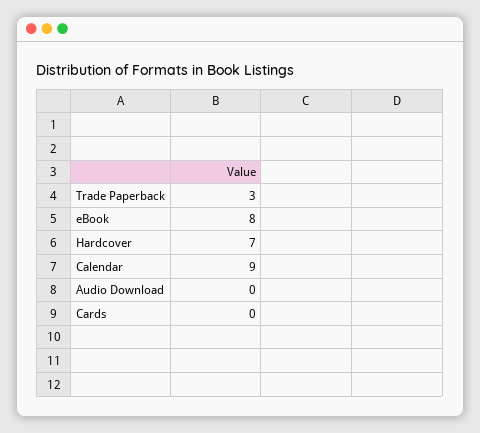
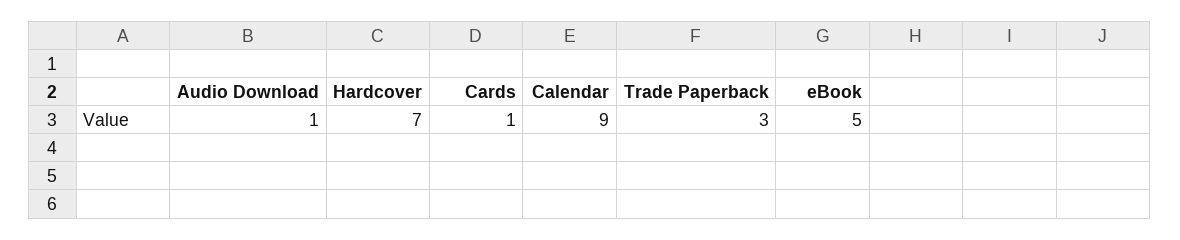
  {
    "Trade Paperback": 3,
-   "eBook": 8,
+   "eBook": 5,
    "Hardcover": 7,
    "Calendar": 9,
-   "Audio Download": 0,
+   "Audio Download": 1,
-   "Cards": 0
+   "Cards": 1
  }

